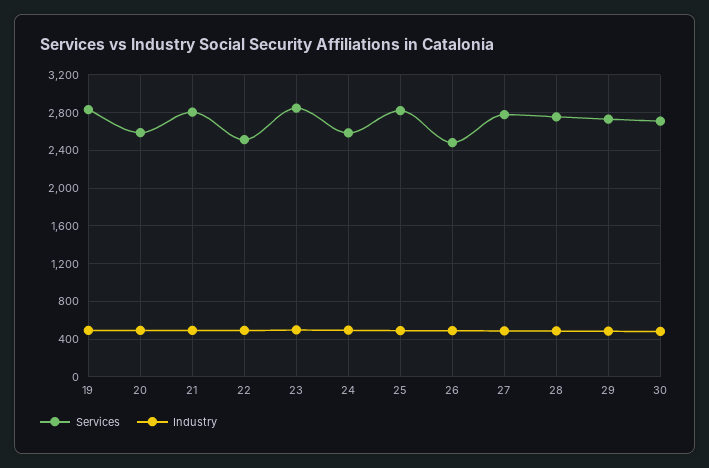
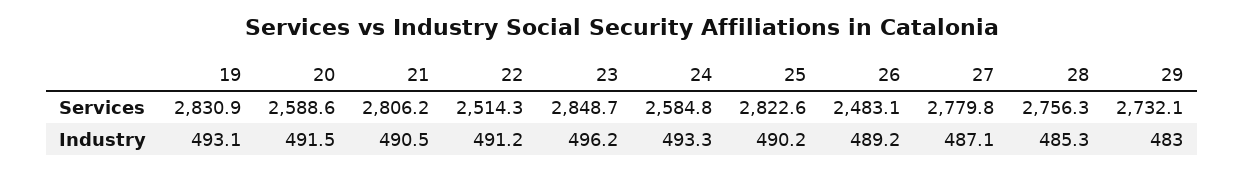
  {
    "Services": {
      "19": 2830.9,
      "20": 2588.6,
      "21": 2806.2,
      "22": 2514.3,
      "23": 2848.7,
      "24": 2584.8,
      "25": 2822.6,
      "26": 2483.1,
      "27": 2779.8,
      "28": 2756.3,
-     "29": 2732.1,
+     "29": 2732.1
-     "30": 2700
    },
    "Industry": {
      "19": 493.1,
      "20": 491.5,
      "21": 490.5,
      "22": 491.2,
      "23": 496.2,
      "24": 493.3,
      "25": 490.2,
      "26": 489.2,
      "27": 487.1,
      "28": 485.3,
-     "29": 483,
+     "29": 483
-     "30": 500
    }
  }

